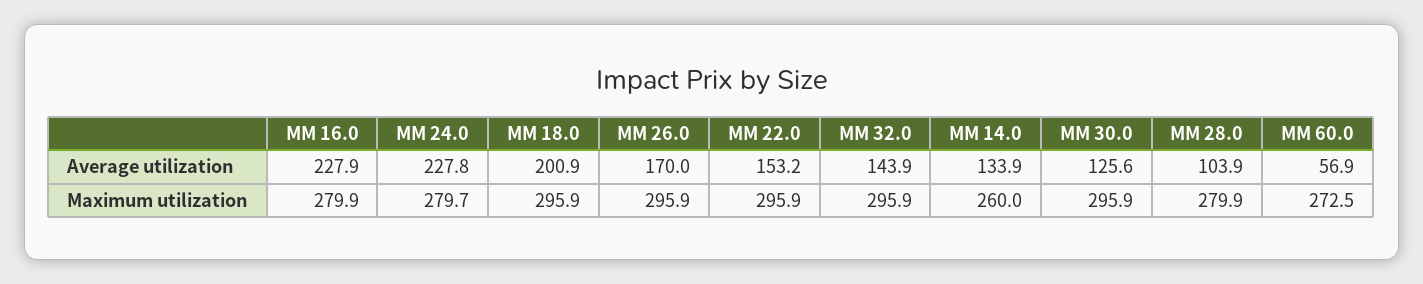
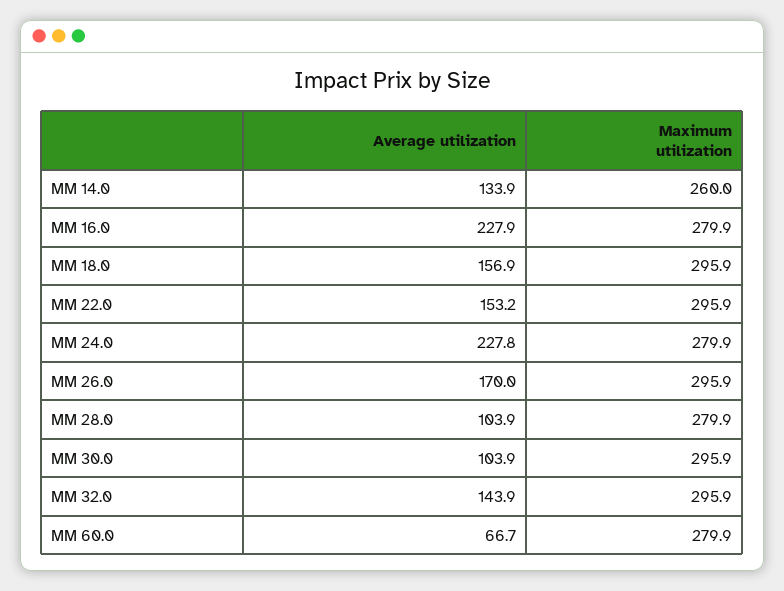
  {
    "MM 16.0": {
      "Average utilization": 227.9,
      "Maximum utilization": 279.9
    },
    "MM 24.0": {
      "Average utilization": 227.8,
-     "Maximum utilization": 279.7
+     "Maximum utilization": 279.9
    },
    "MM 18.0": {
-     "Average utilization": 200.9,
+     "Average utilization": 156.9,
      "Maximum utilization": 295.9
    },
    "MM 26.0": {
      "Average utilization": 170,
      "Maximum utilization": 295.9
    },
    "MM 22.0": {
      "Average utilization": 153.2,
      "Maximum utilization": 295.9
    },
    "MM 32.0": {
      "Average utilization": 143.9,
      "Maximum utilization": 295.9
    },
    "MM 14.0": {
      "Average utilization": 133.9,
      "Maximum utilization": 260
    },
    "MM 30.0": {
-     "Average utilization": 125.6,
+     "Average utilization": 103.9,
      "Maximum utilization": 295.9
    },
    "MM 28.0": {
      "Average utilization": 103.9,
      "Maximum utilization": 279.9
    },
    "MM 60.0": {
-     "Average utilization": 56.9,
+     "Average utilization": 66.7,
-     "Maximum utilization": 272.5
+     "Maximum utilization": 279.9
    }
  }

